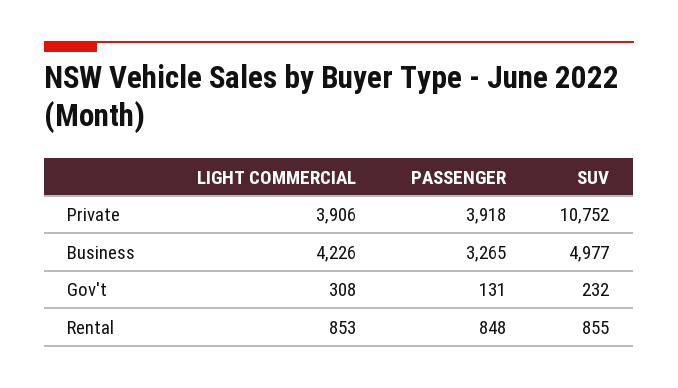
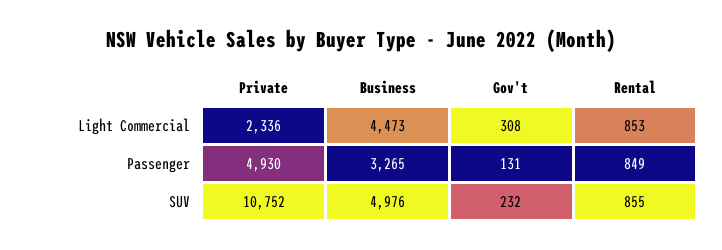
  {
    "LIGHT COMMERCIAL": {
-     "Private": 3906,
+     "Private": 2336,
-     "Business": 4226,
+     "Business": 4473,
      "Gov't": 308,
      "Rental": 853
    },
    "PASSENGER": {
-     "Private": 3918,
+     "Private": 4930,
      "Business": 3265,
      "Gov't": 131,
-     "Rental": 848
+     "Rental": 849
    },
    "SUV": {
      "Private": 10752,
-     "Business": 4977,
+     "Business": 4976,
      "Gov't": 232,
      "Rental": 855
    }
  }

